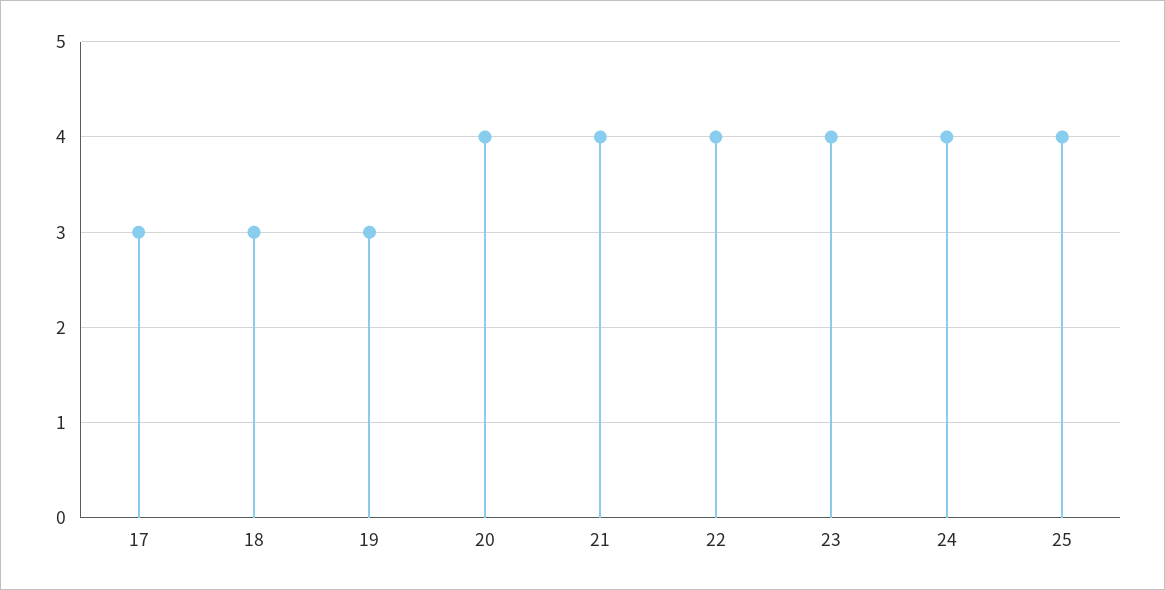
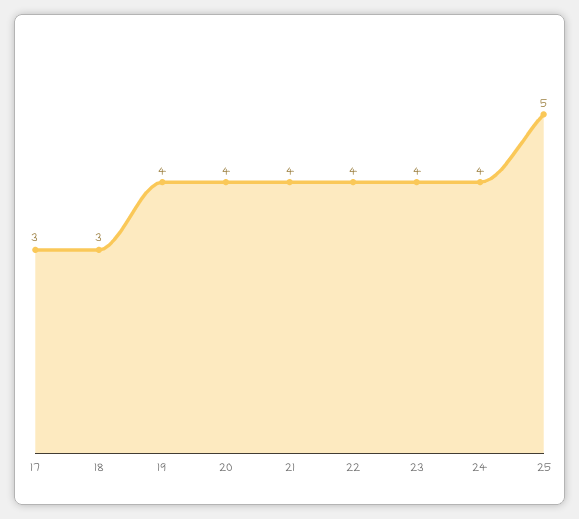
  {
    "17": 3,
    "18": 3,
-   "19": 3,
+   "19": 4,
    "20": 4,
    "21": 4,
    "22": 4,
    "23": 4,
    "24": 4,
-   "25": 4
+   "25": 5
  }

